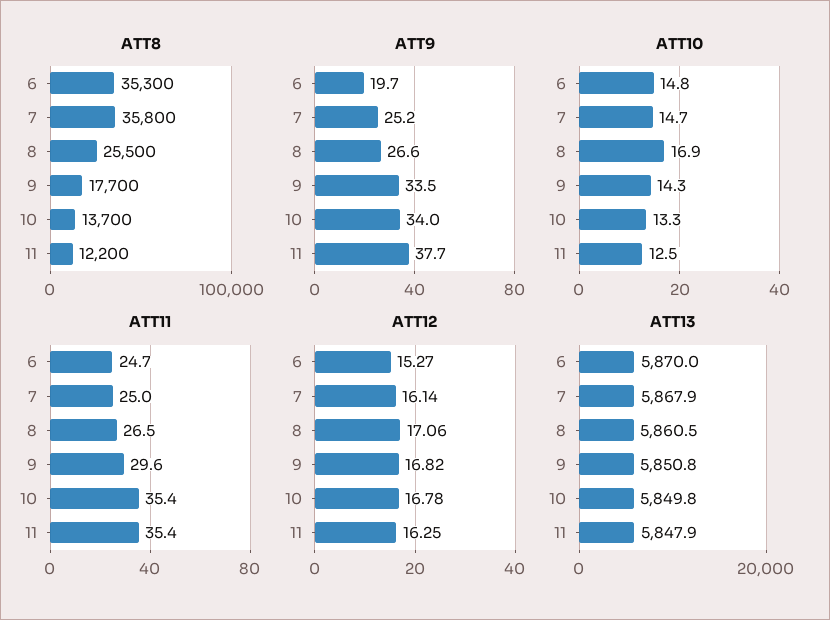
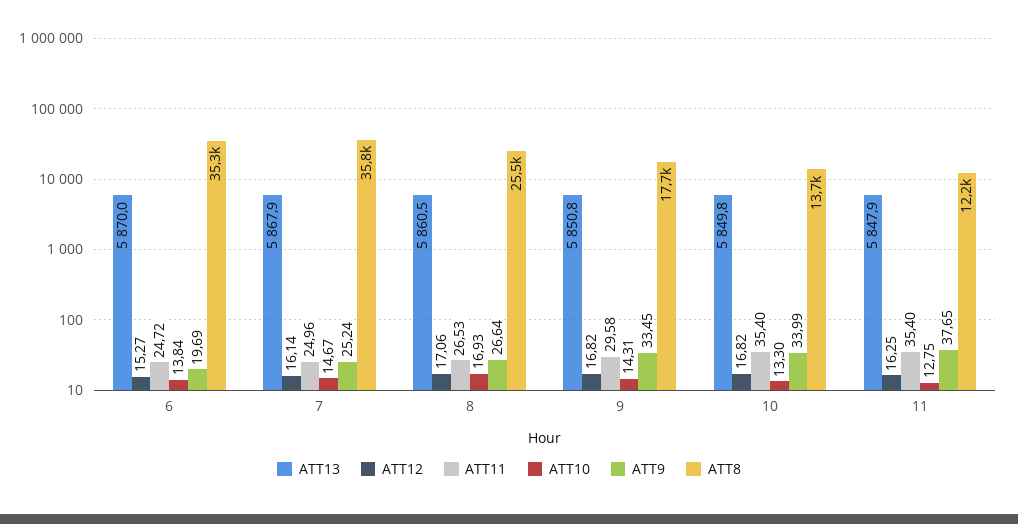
  {
    "ATT8": {
      "6": 35300,
      "7": 35800,
      "8": 25500,
      "9": 17700,
      "10": 13700,
      "11": 12200
    },
    "ATT9": {
      "6": 19.69,
      "7": 25.24,
      "8": 26.64,
      "9": 33.45,
      "10": 33.99,
      "11": 37.65
    },
    "ATT10": {
-     "6": 14.8,
+     "6": 13.84,
      "7": 14.67,
      "8": 16.93,
      "9": 14.31,
      "10": 13.3,
-     "11": 12.5
+     "11": 12.75
    },
    "ATT11": {
      "6": 24.72,
      "7": 24.96,
      "8": 26.53,
      "9": 29.58,
      "10": 35.4,
      "11": 35.4
    },
    "ATT12": {
      "6": 15.27,
      "7": 16.14,
      "8": 17.06,
      "9": 16.82,
-     "10": 16.78,
+     "10": 16.82,
      "11": 16.25
    },
    "ATT13": {
      "6": 5870,
      "7": 5867.9,
      "8": 5860.5,
      "9": 5850.8,
      "10": 5849.8,
      "11": 5847.9
    }
  }

